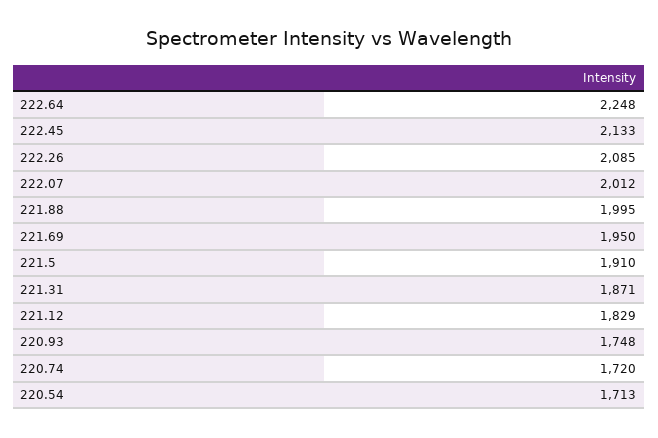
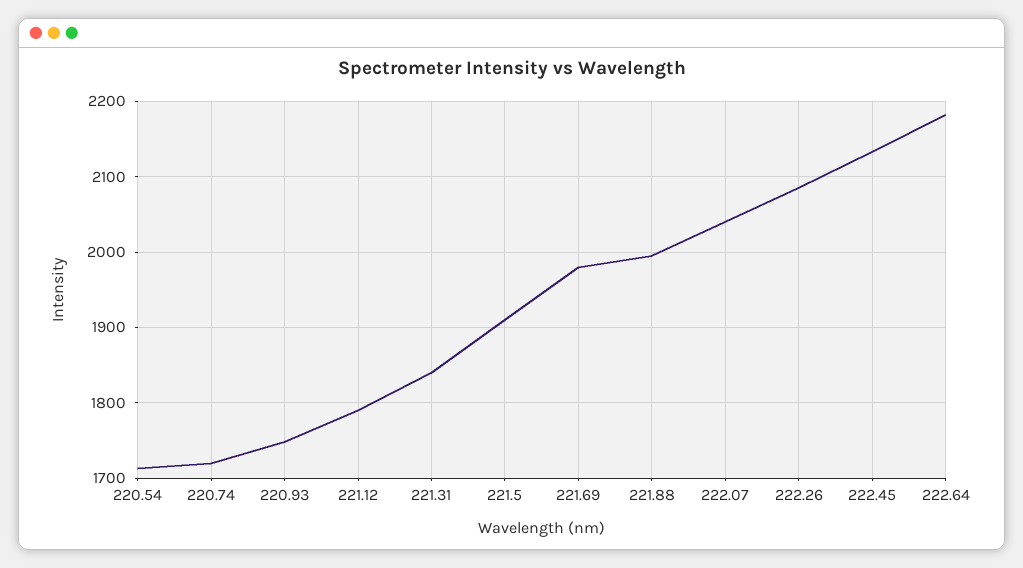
  {
-   "222.64": 2248,
+   "222.64": 2180,
    "222.45": 2133,
    "222.26": 2085,
-   "222.07": 2012,
+   "222.07": 2040,
    "221.88": 1995,
-   "221.69": 1950,
+   "221.69": 1980,
    "221.5": 1910,
-   "221.31": 1871,
+   "221.31": 1840,
-   "221.12": 1829,
+   "221.12": 1790,
    "220.93": 1748,
    "220.74": 1720,
    "220.54": 1713
  }

